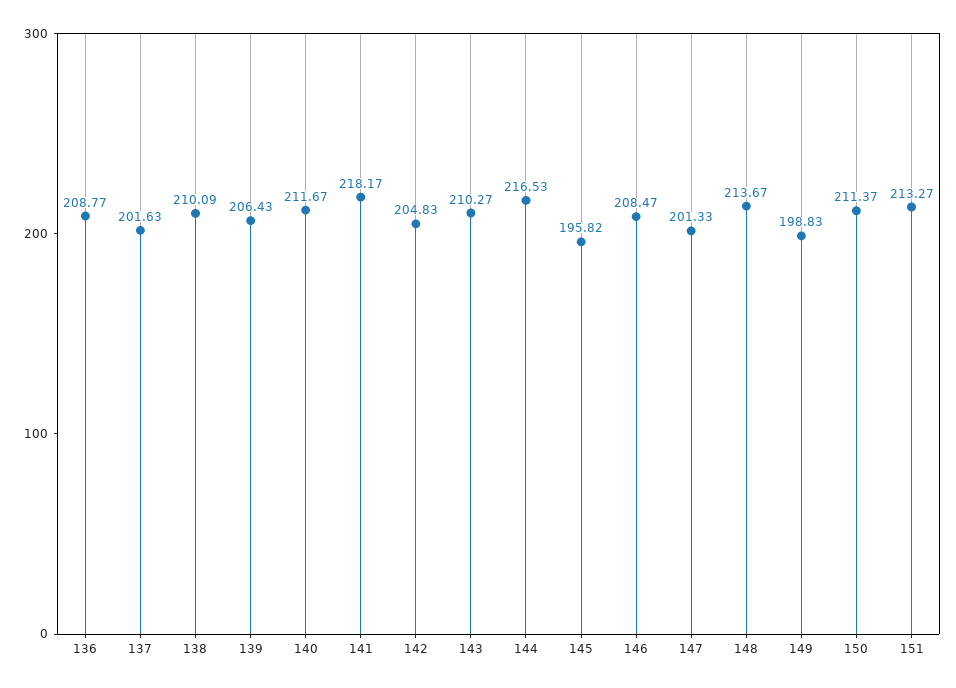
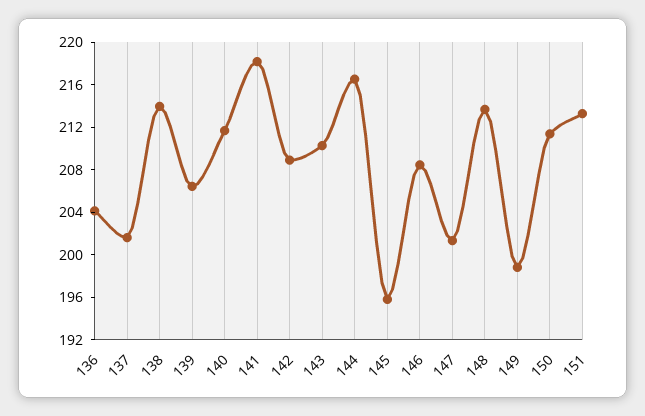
  {
-   "136": 208.77,
+   "136": 204,
    "137": 201.63,
-   "138": 210.09,
+   "138": 214,
    "139": 206.43,
    "140": 211.67,
    "141": 218.17,
-   "142": 204.83,
+   "142": 209,
    "143": 210.27,
    "144": 216.53,
    "145": 195.82,
    "146": 208.47,
    "147": 201.33,
    "148": 213.67,
    "149": 198.83,
    "150": 211.37,
    "151": 213.27
  }

